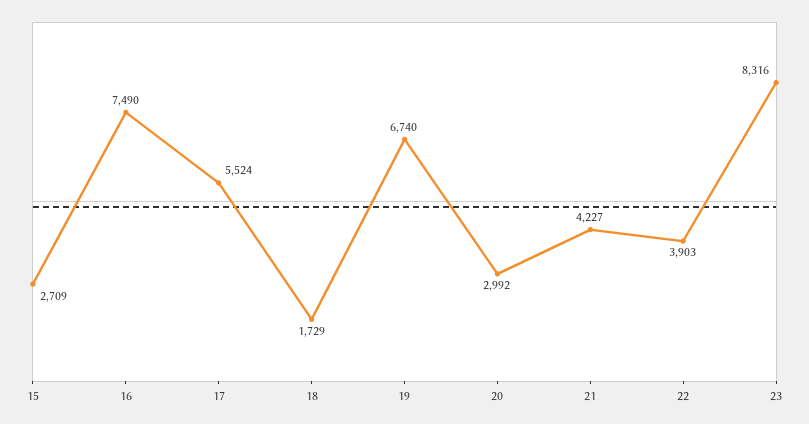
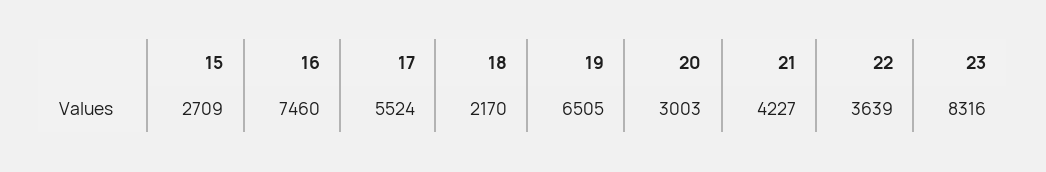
  {
    "15": 2709,
-   "16": 7490,
+   "16": 7460,
    "17": 5524,
-   "18": 1729,
+   "18": 2170,
-   "19": 6740,
+   "19": 6505,
-   "20": 2992,
+   "20": 3003,
    "21": 4227,
-   "22": 3903,
+   "22": 3639,
    "23": 8316
  }

